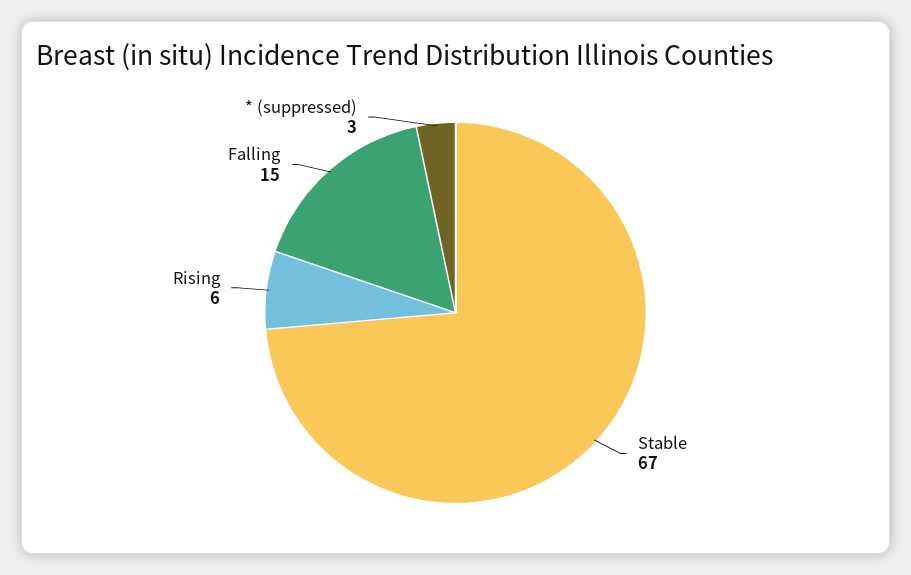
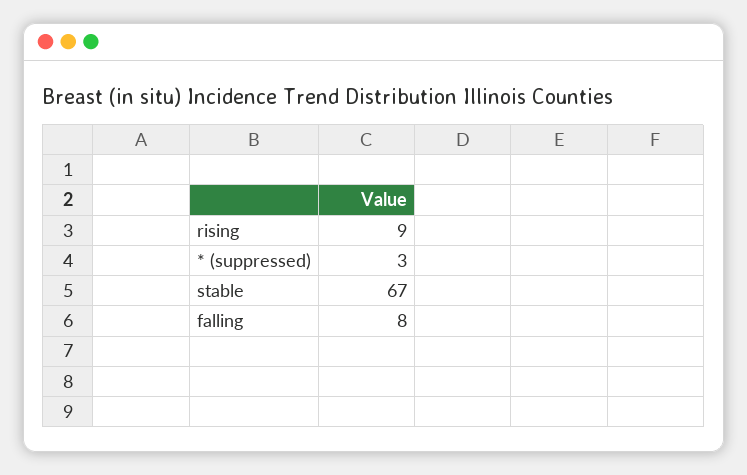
  {
    "Stable": 67,
-   "Rising": 6,
+   "Rising": 9,
-   "Falling": 15,
+   "Falling": 8,
    "* (suppressed)": 3
  }

